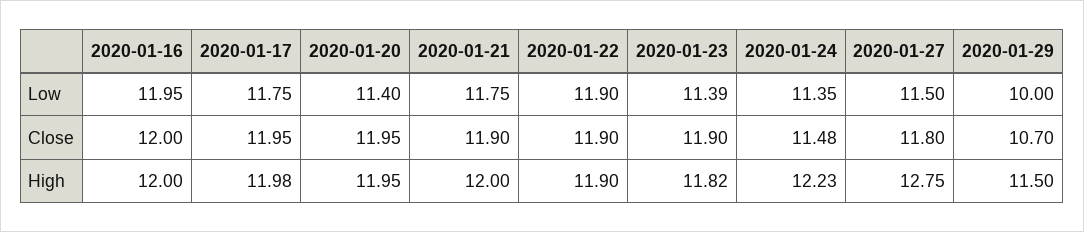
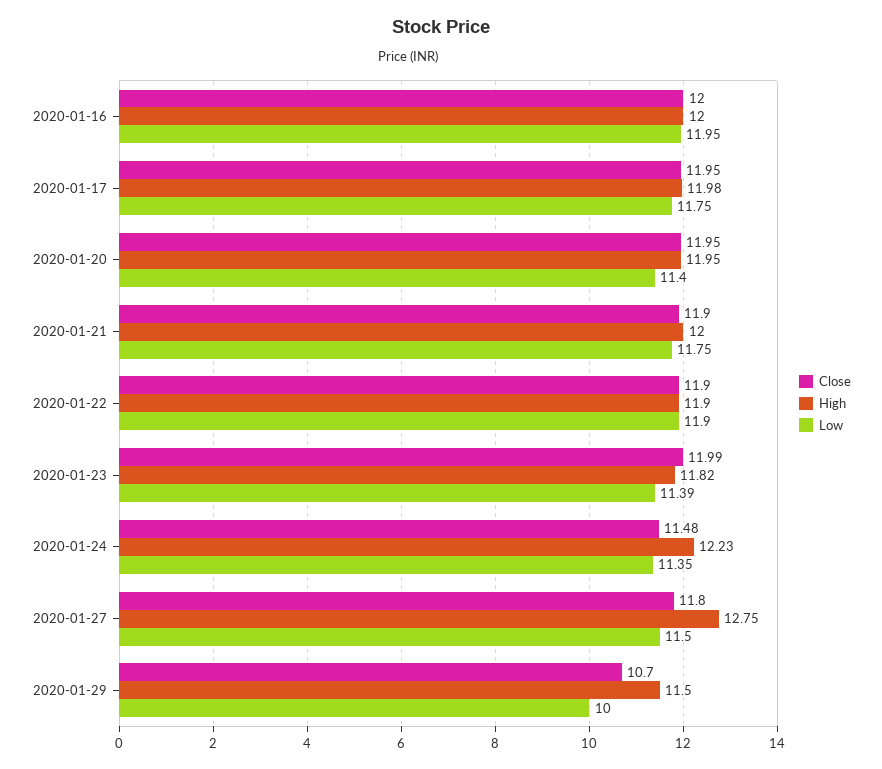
  {
    "Low": {
      "2020-01-16": 11.95,
      "2020-01-17": 11.75,
      "2020-01-20": 11.4,
      "2020-01-21": 11.75,
      "2020-01-22": 11.9,
      "2020-01-23": 11.39,
      "2020-01-24": 11.35,
      "2020-01-27": 11.5,
      "2020-01-29": 10
    },
    "Close": {
      "2020-01-16": 12,
      "2020-01-17": 11.95,
      "2020-01-20": 11.95,
      "2020-01-21": 11.9,
      "2020-01-22": 11.9,
-     "2020-01-23": 11.9,
+     "2020-01-23": 11.99,
      "2020-01-24": 11.48,
      "2020-01-27": 11.8,
      "2020-01-29": 10.7
    },
    "High": {
      "2020-01-16": 12,
      "2020-01-17": 11.98,
      "2020-01-20": 11.95,
      "2020-01-21": 12,
      "2020-01-22": 11.9,
      "2020-01-23": 11.82,
      "2020-01-24": 12.23,
      "2020-01-27": 12.75,
      "2020-01-29": 11.5
    }
  }

